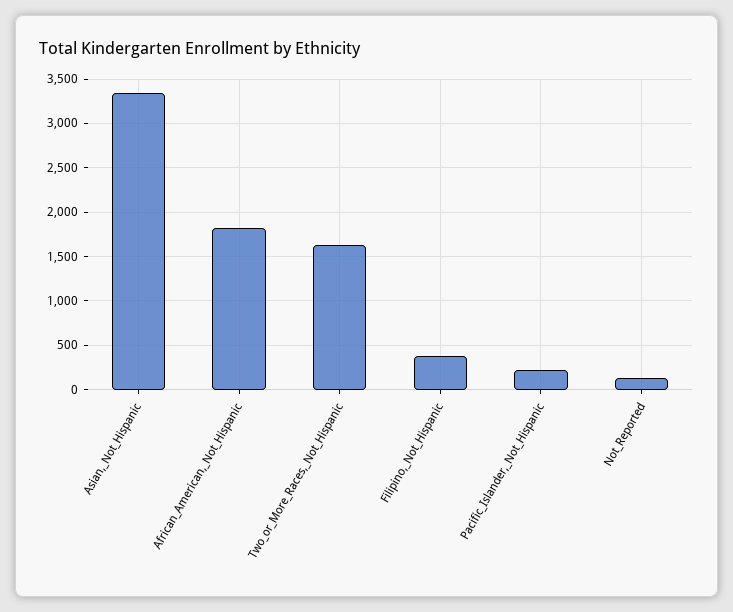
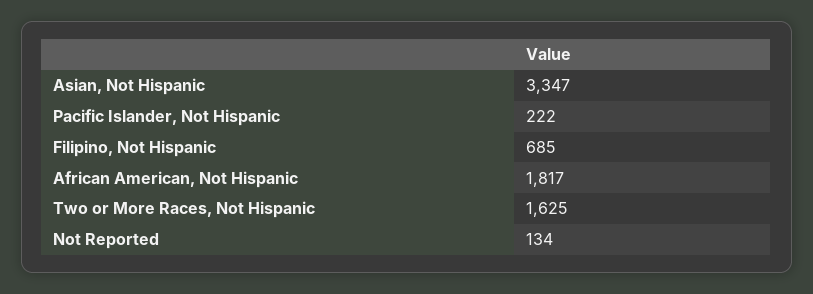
  {
    "Asian,_Not_Hispanic": 3347,
    "African_American,_Not_Hispanic": 1817,
    "Two_or_More_Races,_Not_Hispanic": 1625,
-   "Filipino,_Not_Hispanic": 400,
+   "Filipino,_Not_Hispanic": 685,
    "Pacific_Islander,_Not_Hispanic": 222,
    "Not_Reported": 134
  }

